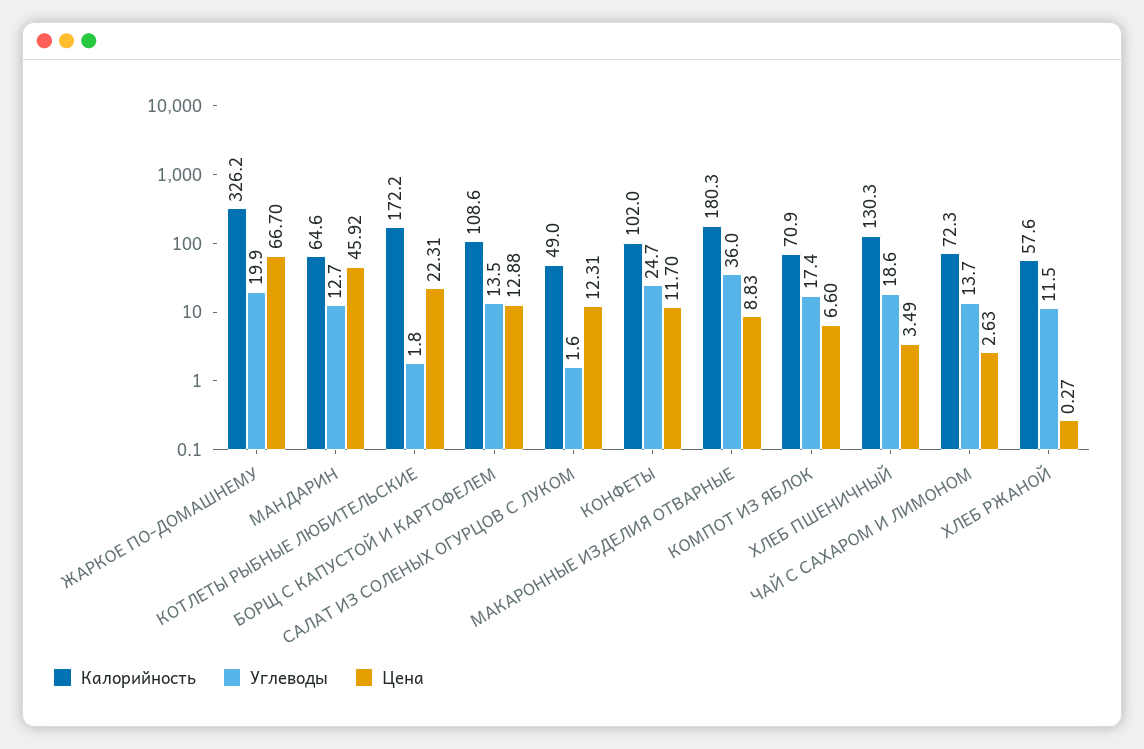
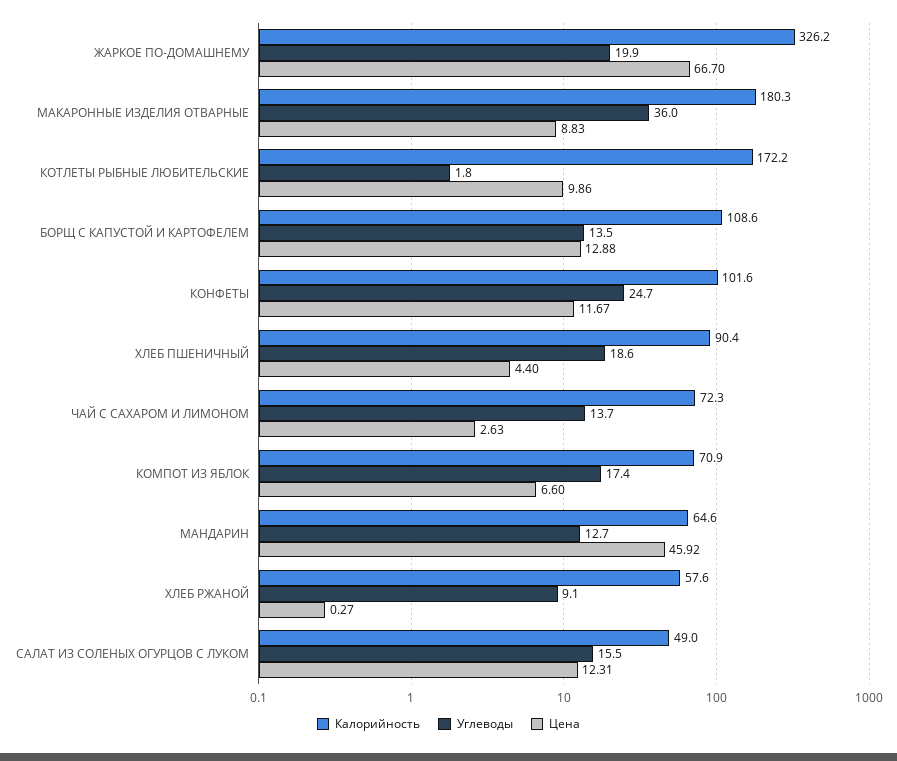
  {
    "Калорийность": {
      "ЖАРКОЕ ПО-ДОМАШНЕМУ": 326.2,
      "МАНДАРИН": 64.6,
      "КОТЛЕТЫ РЫБНЫЕ ЛЮБИТЕЛЬСКИЕ": 172.2,
      "БОРЩ С КАПУСТОЙ И КАРТОФЕЛЕМ": 108.6,
      "САЛАТ ИЗ СОЛЕНЫХ ОГУРЦОВ С ЛУКОМ": 49,
-     "КОНФЕТЫ": 102,
+     "КОНФЕТЫ": 101.6,
      "МАКАРОННЫЕ ИЗДЕЛИЯ ОТВАРНЫЕ": 180.3,
      "КОМПОТ ИЗ ЯБЛОК": 70.9,
-     "ХЛЕБ ПШЕНИЧНЫЙ": 130.3,
+     "ХЛЕБ ПШЕНИЧНЫЙ": 90.4,
      "ЧАЙ С САХАРОМ И ЛИМОНОМ": 72.3,
      "ХЛЕБ РЖАНОЙ": 57.6
    },
    "Углеводы": {
      "ЖАРКОЕ ПО-ДОМАШНЕМУ": 19.9,
      "МАНДАРИН": 12.7,
      "КОТЛЕТЫ РЫБНЫЕ ЛЮБИТЕЛЬСКИЕ": 1.8,
      "БОРЩ С КАПУСТОЙ И КАРТОФЕЛЕМ": 13.5,
-     "САЛАТ ИЗ СОЛЕНЫХ ОГУРЦОВ С ЛУКОМ": 1.6,
+     "САЛАТ ИЗ СОЛЕНЫХ ОГУРЦОВ С ЛУКОМ": 15.5,
      "КОНФЕТЫ": 24.7,
      "МАКАРОННЫЕ ИЗДЕЛИЯ ОТВАРНЫЕ": 36,
      "КОМПОТ ИЗ ЯБЛОК": 17.4,
      "ХЛЕБ ПШЕНИЧНЫЙ": 18.6,
      "ЧАЙ С САХАРОМ И ЛИМОНОМ": 13.7,
-     "ХЛЕБ РЖАНОЙ": 11.5
+     "ХЛЕБ РЖАНОЙ": 9.1
    },
    "Цена": {
      "ЖАРКОЕ ПО-ДОМАШНЕМУ": 66.7,
      "МАНДАРИН": 45.92,
-     "КОТЛЕТЫ РЫБНЫЕ ЛЮБИТЕЛЬСКИЕ": 22.31,
+     "КОТЛЕТЫ РЫБНЫЕ ЛЮБИТЕЛЬСКИЕ": 9.86,
      "БОРЩ С КАПУСТОЙ И КАРТОФЕЛЕМ": 12.88,
      "САЛАТ ИЗ СОЛЕНЫХ ОГУРЦОВ С ЛУКОМ": 12.31,
-     "КОНФЕТЫ": 11.7,
+     "КОНФЕТЫ": 11.67,
      "МАКАРОННЫЕ ИЗДЕЛИЯ ОТВАРНЫЕ": 8.83,
      "КОМПОТ ИЗ ЯБЛОК": 6.6,
-     "ХЛЕБ ПШЕНИЧНЫЙ": 3.49,
+     "ХЛЕБ ПШЕНИЧНЫЙ": 4.4,
      "ЧАЙ С САХАРОМ И ЛИМОНОМ": 2.63,
      "ХЛЕБ РЖАНОЙ": 0.27
    }
  }

